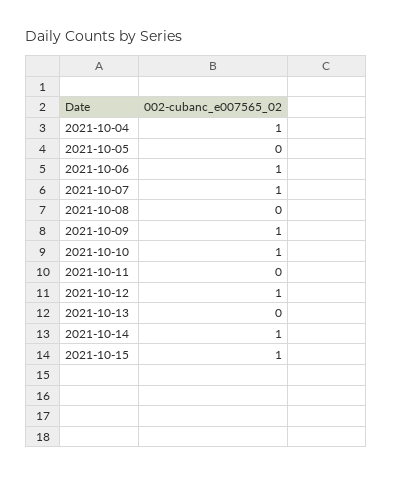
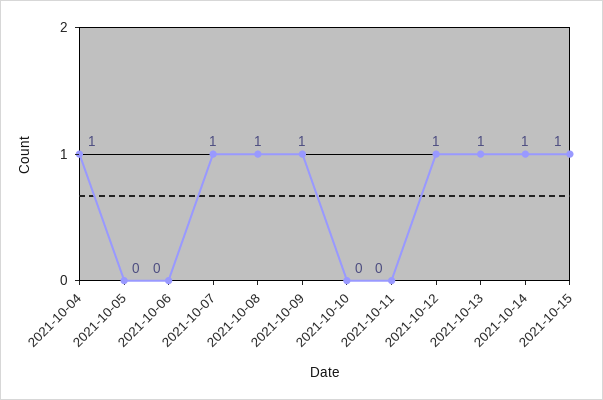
  {
    "2021-10-04": 1,
    "2021-10-05": 0,
-   "2021-10-06": 1,
+   "2021-10-06": 0,
    "2021-10-07": 1,
-   "2021-10-08": 0,
+   "2021-10-08": 1,
    "2021-10-09": 1,
-   "2021-10-10": 1,
+   "2021-10-10": 0,
    "2021-10-11": 0,
    "2021-10-12": 1,
-   "2021-10-13": 0,
+   "2021-10-13": 1,
    "2021-10-14": 1,
    "2021-10-15": 1
  }

